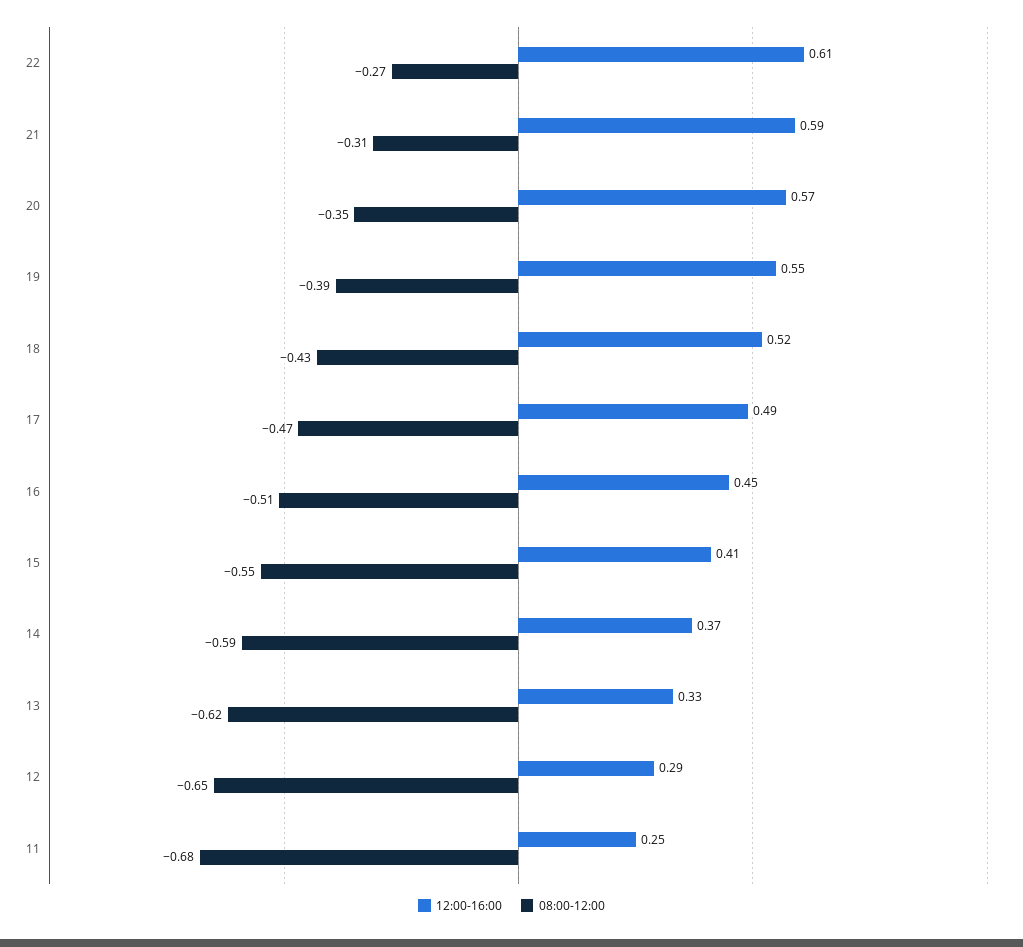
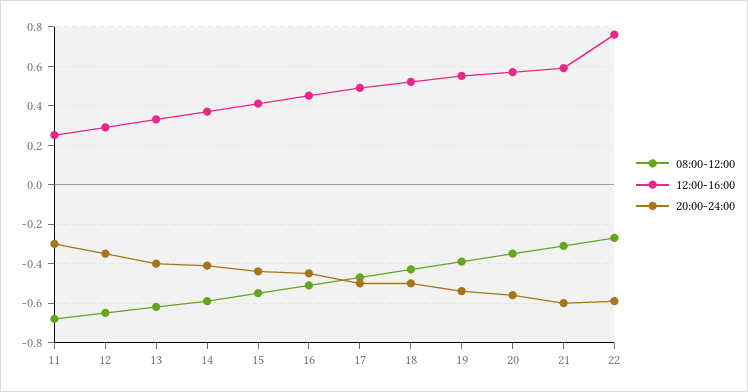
  {
    "12:00-16:00": {
-     "22": 0.61,
+     "22": 0.75,
      "21": 0.59,
      "20": 0.57,
      "19": 0.55,
      "18": 0.52,
      "17": 0.49,
      "16": 0.45,
      "15": 0.41,
      "14": 0.37,
      "13": 0.33,
      "12": 0.29,
      "11": 0.25
    },
    "08:00-12:00": {
      "22": -0.27,
      "21": -0.31,
      "20": -0.35,
      "19": -0.39,
      "18": -0.43,
      "17": -0.47,
      "16": -0.51,
      "15": -0.55,
      "14": -0.59,
      "13": -0.62,
      "12": -0.65,
      "11": -0.68
-   }
+   },
+   "20:00-24:00": {
+     "11": -0.3,
+     "12": -0.35,
+     "13": -0.4,
+     "14": -0.4,
+     "15": -0.45,
+     "16": -0.45,
+     "17": -0.5,
+     "18": -0.5,
+     "19": -0.55,
+     "20": -0.55,
+     "21": -0.6,
+     "22": -0.6
+   }
  }

